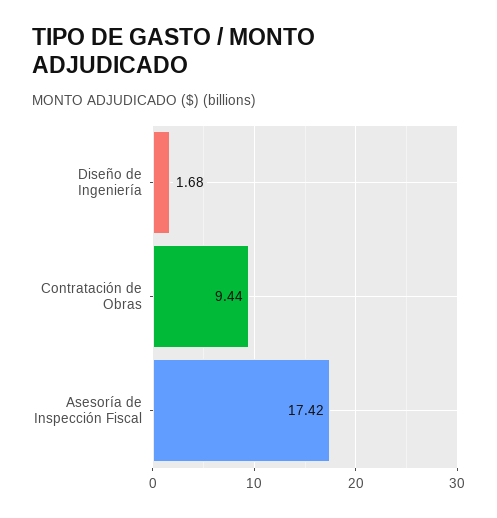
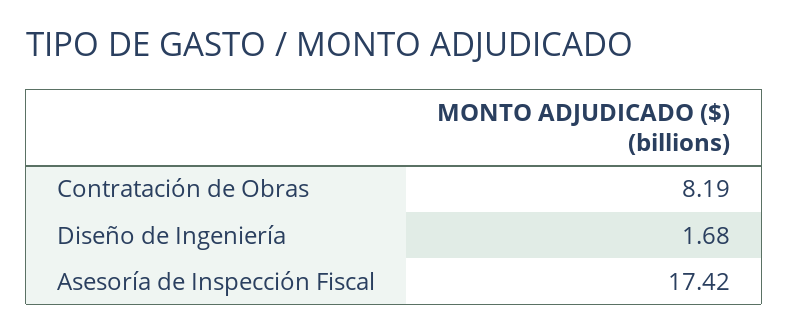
  {
    "Diseño de Ingeniería": 1.68,
-   "Contratación de Obras": 9.44,
+   "Contratación de Obras": 8.19,
    "Asesoría de Inspección Fiscal": 17.42
  }

